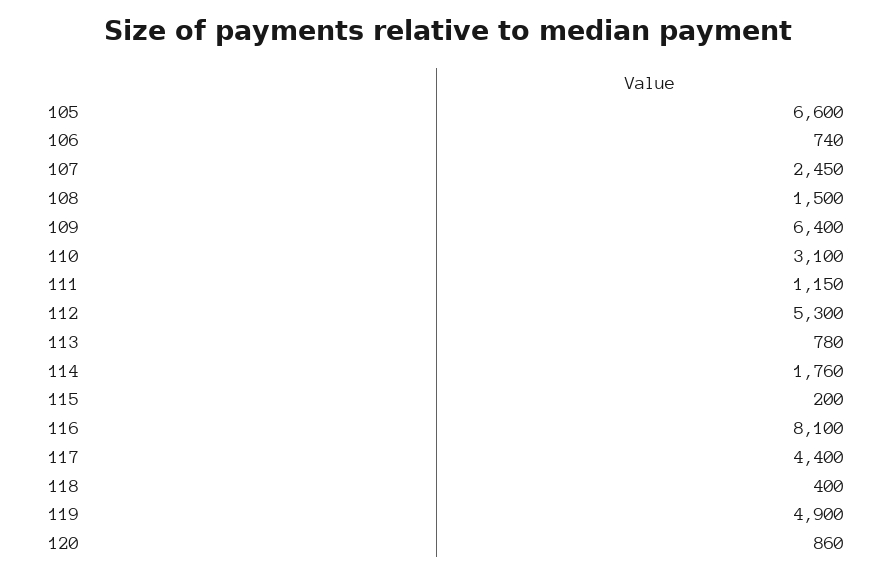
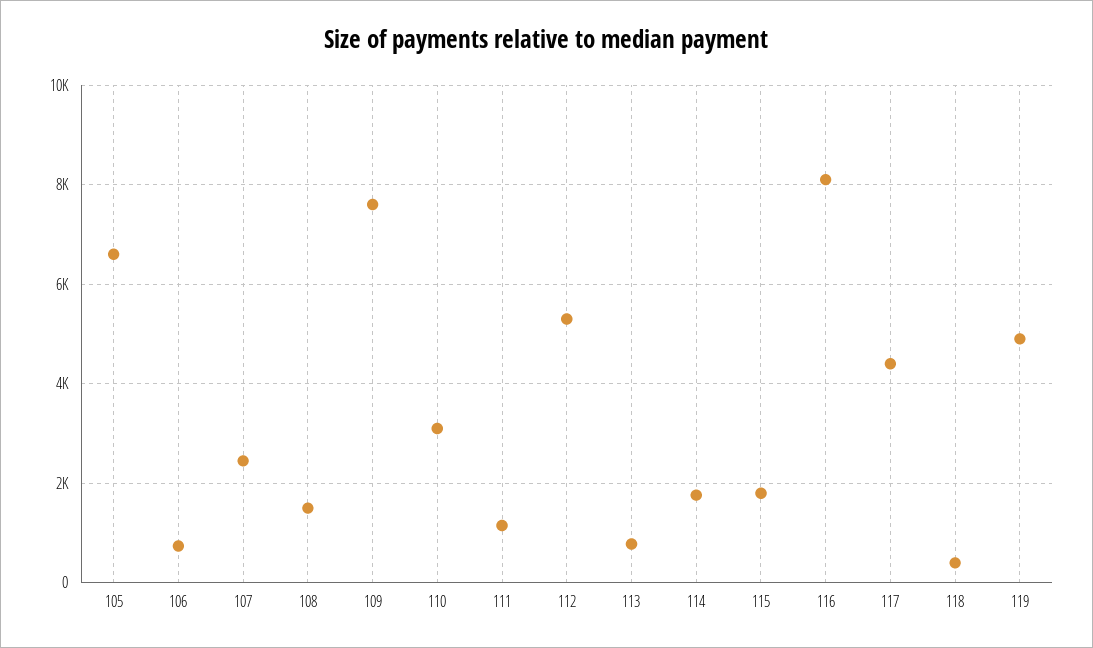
  {
    "105": 6600,
    "106": 740,
    "107": 2450,
    "108": 1500,
-   "109": 6400,
+   "109": 7600,
    "110": 3100,
    "111": 1150,
    "112": 5300,
    "113": 780,
    "114": 1760,
-   "115": 200,
+   "115": 1800,
    "116": 8100,
    "117": 4400,
    "118": 400,
-   "119": 4900,
+   "119": 4900
-   "120": 860
  }

